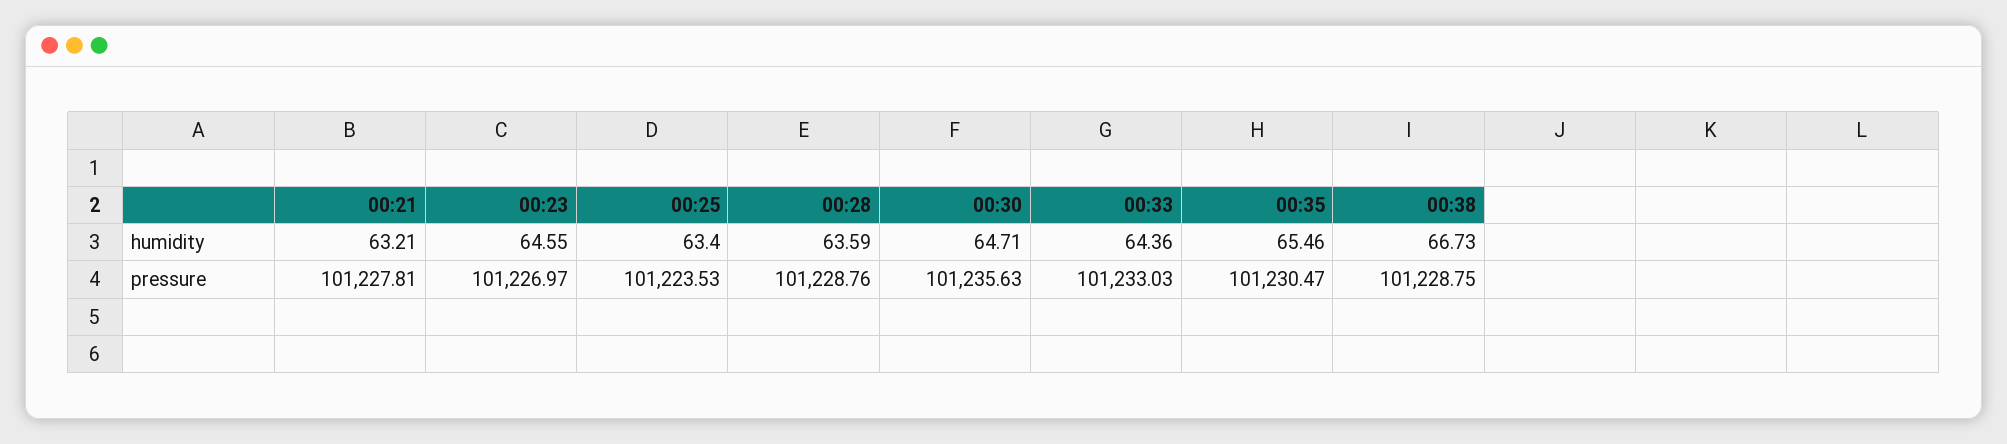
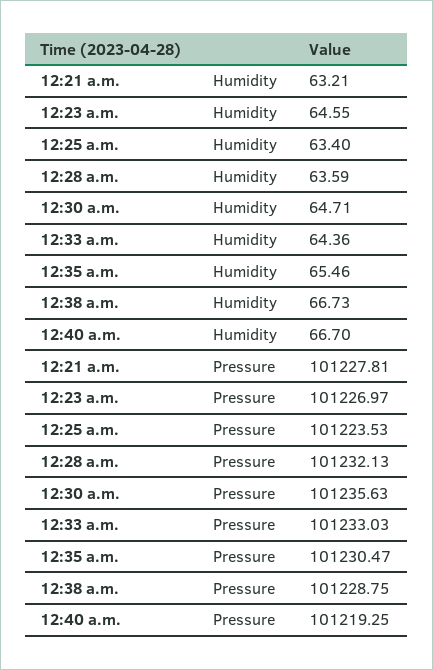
  {
    "00:21": {
      "humidity": 63.21,
      "pressure": 101227.81
    },
    "00:23": {
      "humidity": 64.55,
      "pressure": 101226.97
    },
    "00:25": {
      "humidity": 63.4,
      "pressure": 101223.53
    },
    "00:28": {
      "humidity": 63.59,
-     "pressure": 101228.76
+     "pressure": 101232.13
    },
    "00:30": {
      "humidity": 64.71,
      "pressure": 101235.63
    },
    "00:33": {
      "humidity": 64.36,
      "pressure": 101233.03
    },
    "00:35": {
      "humidity": 65.46,
      "pressure": 101230.47
    },
    "00:38": {
      "humidity": 66.73,
      "pressure": 101228.75
-   }
+   },
+   "12:40 a.m.": {
+     "humidity": 66.7,
+     "pressure": 101219.25
+   }
  }

